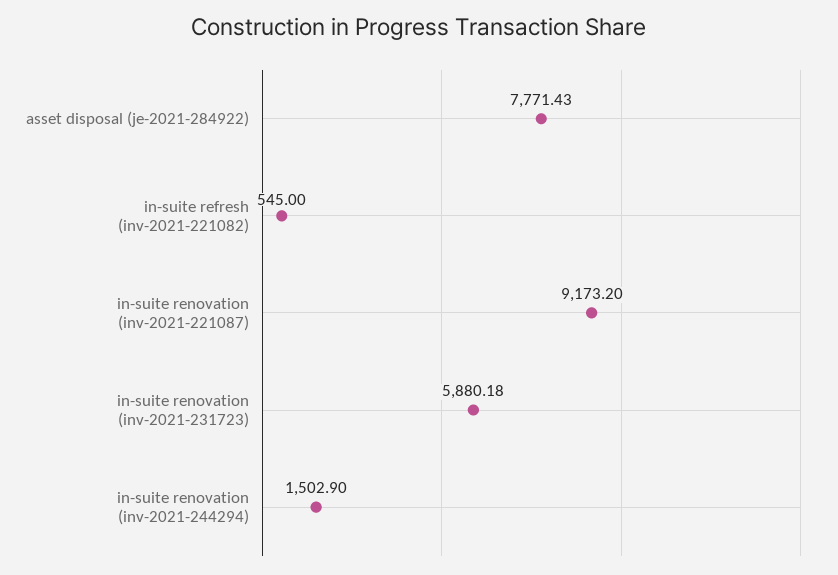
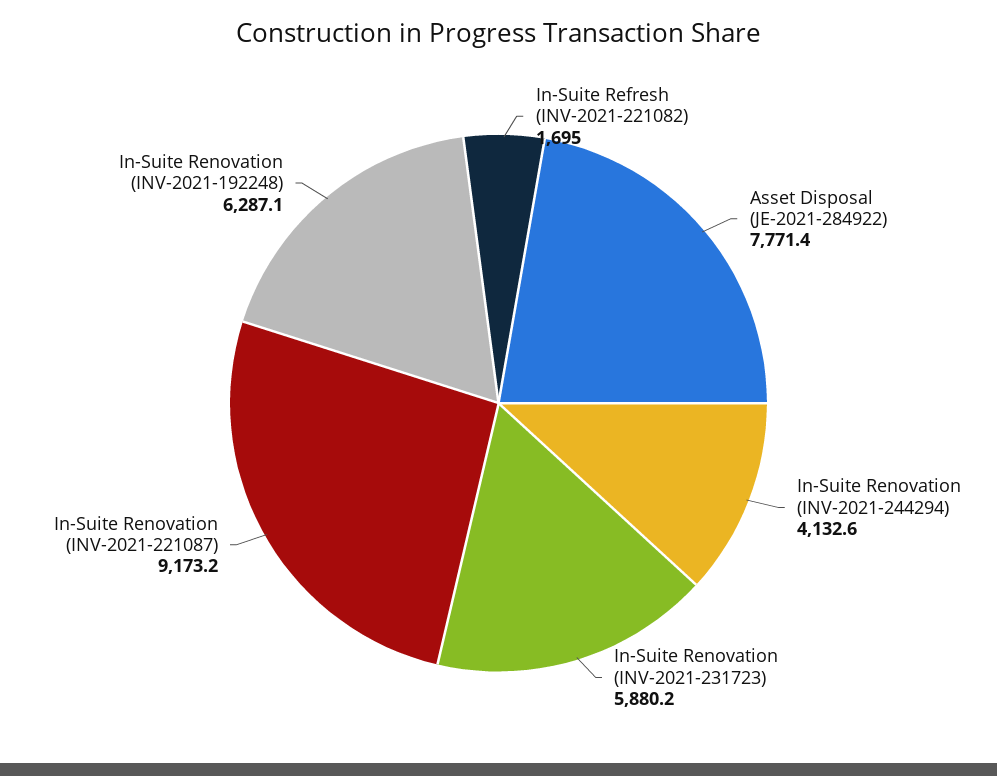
  {
    "asset disposal (je-2021-284922)": 7771.43,
-   "in-suite refresh (inv-2021-221082)": 545,
+   "in-suite refresh (inv-2021-221082)": 1695,
    "in-suite renovation (inv-2021-221087)": 9173.2,
    "in-suite renovation (inv-2021-231723)": 5880.18,
-   "in-suite renovation (inv-2021-244294)": 1502.9
+   "in-suite renovation (inv-2021-244294)": 4132.6,
+   "In-Suite Renovation (INV-2021-192248)": 6287.1
  }

